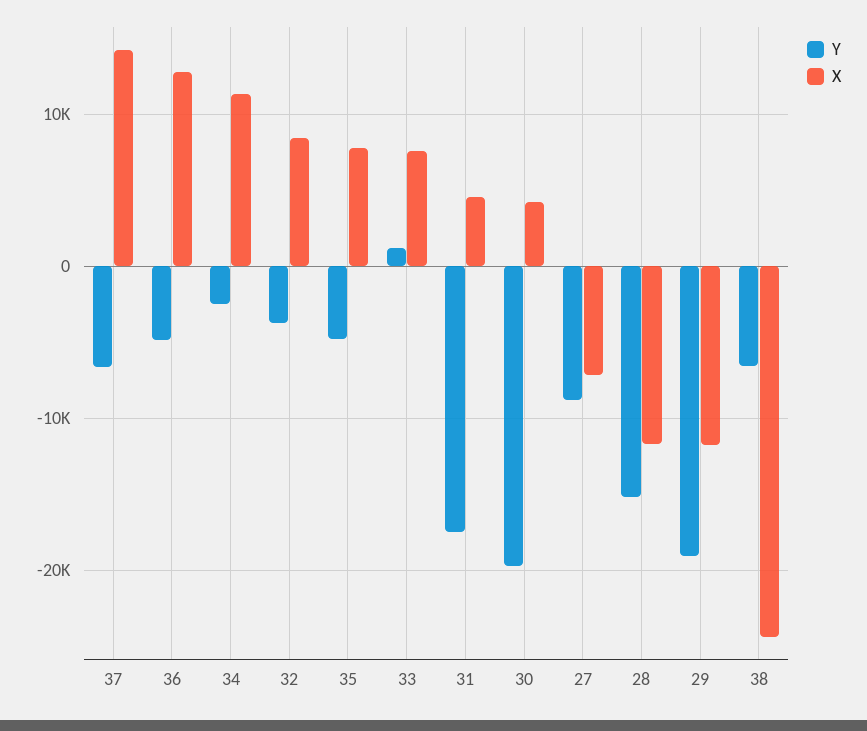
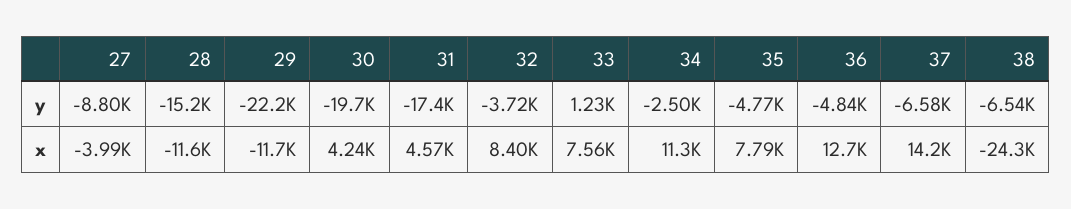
  {
    "Y": {
      "37": -6580,
      "36": -4840,
      "34": -2500,
      "32": -3720,
      "35": -4770,
      "33": 1230,
      "31": -17400,
      "30": -19700,
      "27": -8800,
      "28": -15200,
-     "29": -19000,
+     "29": -22200,
      "38": -6540
    },
    "X": {
      "37": 14200,
      "36": 12700,
      "34": 11300,
      "32": 8400,
      "35": 7790,
      "33": 7560,
      "31": 4570,
      "30": 4240,
-     "27": -7000,
+     "27": -3990,
      "28": -11600,
      "29": -11700,
      "38": -24300
    }
  }

